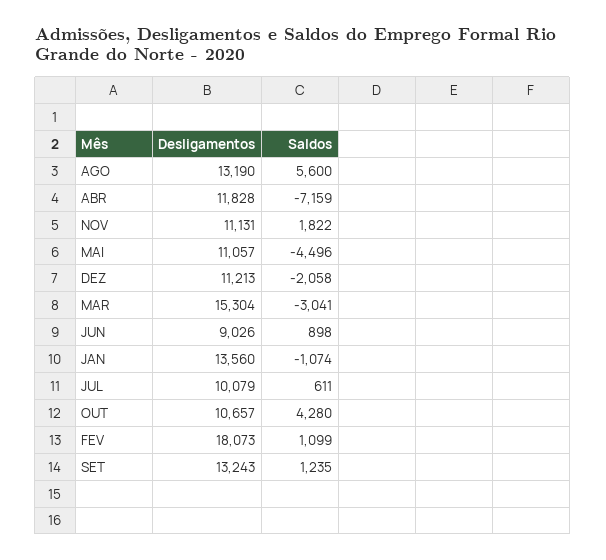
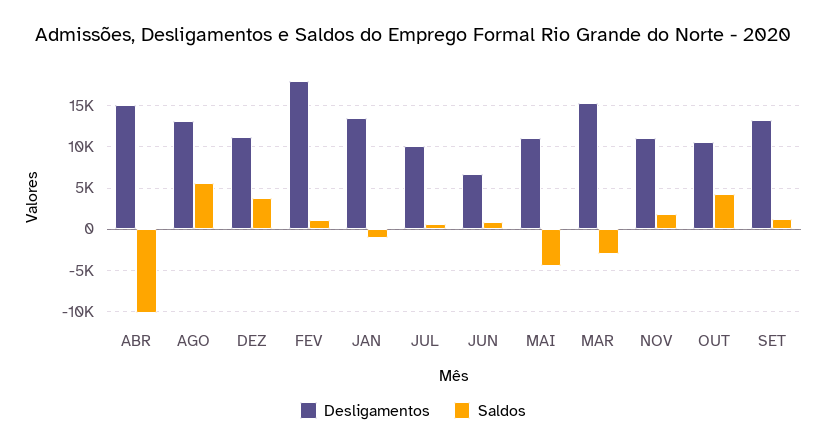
  {
    "Desligamentos": {
      "AGO": 13190,
-     "ABR": 11828,
+     "ABR": 15000,
      "NOV": 11131,
      "MAI": 11057,
      "DEZ": 11213,
      "MAR": 15304,
-     "JUN": 9026,
+     "JUN": 7000,
      "JAN": 13560,
      "JUL": 10079,
      "OUT": 10657,
      "FEV": 18073,
      "SET": 13243
    },
    "Saldos": {
      "AGO": 5600,
-     "ABR": -7159,
+     "ABR": -10000,
      "NOV": 1822,
      "MAI": -4496,
-     "DEZ": -2058,
+     "DEZ": 4000,
      "MAR": -3041,
      "JUN": 898,
      "JAN": -1074,
      "JUL": 611,
      "OUT": 4280,
      "FEV": 1099,
      "SET": 1235
    }
  }

